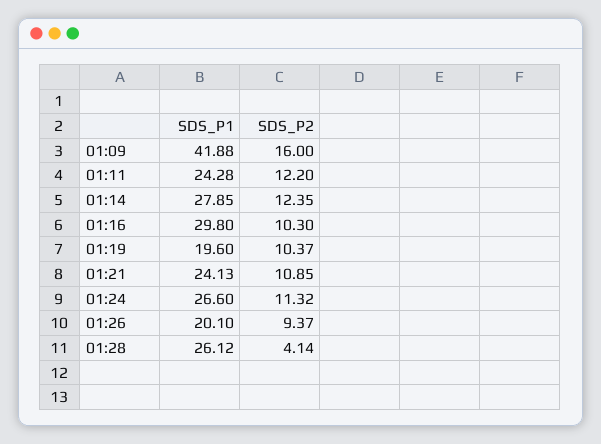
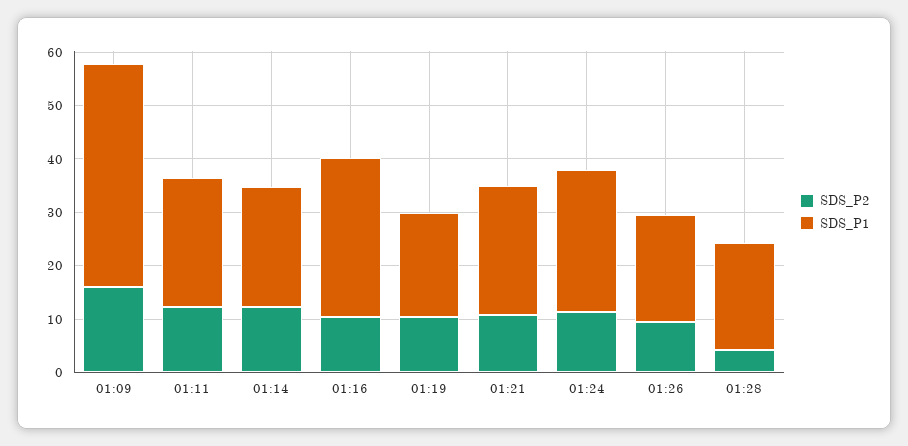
  {
    "SDS_P1": {
      "01:09": 41.88,
      "01:11": 24.28,
-     "01:14": 27.85,
+     "01:14": 22,
      "01:16": 29.8,
      "01:19": 19.6,
      "01:21": 24.13,
      "01:24": 26.6,
      "01:26": 20.1,
-     "01:28": 26.12
+     "01:28": 20
    },
    "SDS_P2": {
      "01:09": 16,
      "01:11": 12.2,
      "01:14": 12.35,
      "01:16": 10.3,
      "01:19": 10.37,
      "01:21": 10.85,
      "01:24": 11.32,
      "01:26": 9.37,
      "01:28": 4.14
    }
  }

